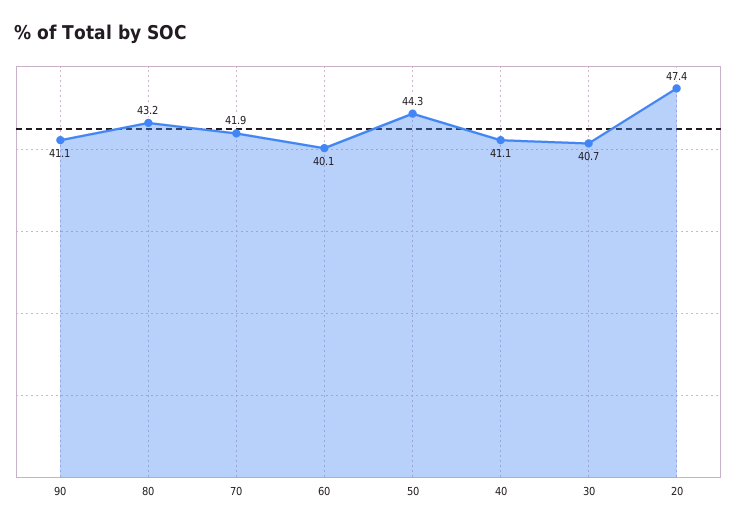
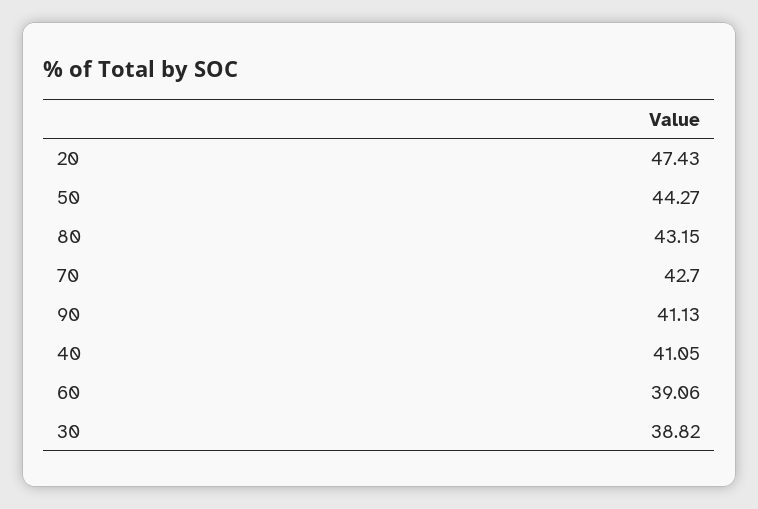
  {
    "90": 41.13,
    "80": 43.15,
-   "70": 41.9,
+   "70": 42.7,
-   "60": 40.1,
+   "60": 39.06,
    "50": 44.27,
    "40": 41.05,
-   "30": 40.7,
+   "30": 38.82,
    "20": 47.43
  }

